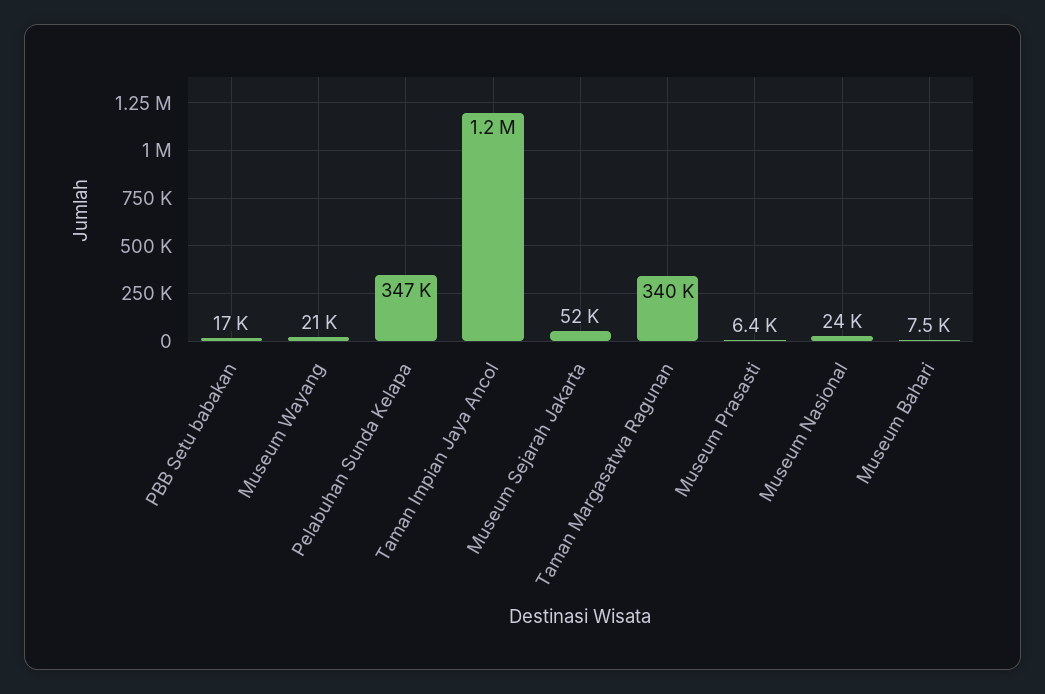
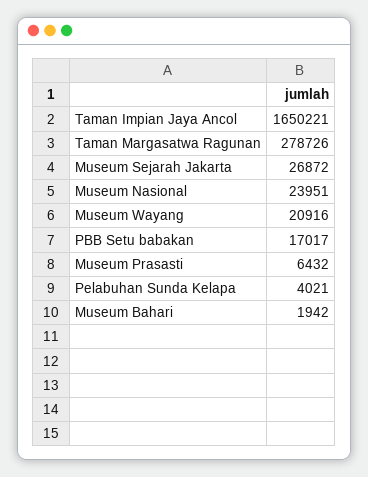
  {
    "PBB Setu babakan": 17017,
    "Museum Wayang": 20916,
-   "Pelabuhan Sunda Kelapa": 347000,
+   "Pelabuhan Sunda Kelapa": 4021,
-   "Taman Impian Jaya Ancol": 1200000,
+   "Taman Impian Jaya Ancol": 1650221,
-   "Museum Sejarah Jakarta": 52000,
+   "Museum Sejarah Jakarta": 26872,
-   "Taman Margasatwa Ragunan": 340000,
+   "Taman Margasatwa Ragunan": 278726,
    "Museum Prasasti": 6432,
    "Museum Nasional": 23951,
-   "Museum Bahari": 7500
+   "Museum Bahari": 1942
  }

